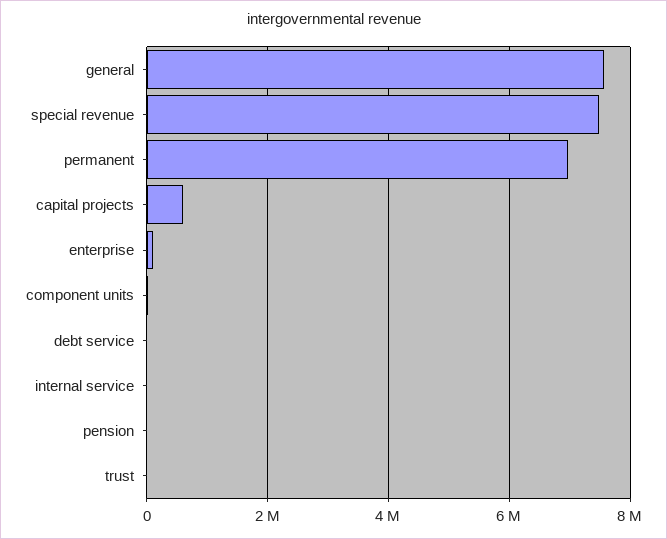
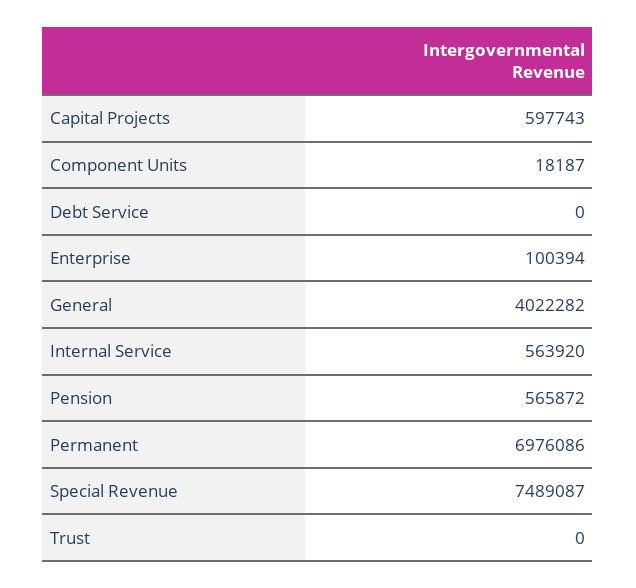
  {
-   "general": 7600000,
+   "general": 4022282,
    "special revenue": 7489087,
    "permanent": 6976086,
    "capital projects": 597743,
    "enterprise": 100394,
    "component units": 18187,
    "debt service": 0,
-   "internal service": 0,
+   "internal service": 563920,
-   "pension": 0,
+   "pension": 565872,
    "trust": 0
  }

